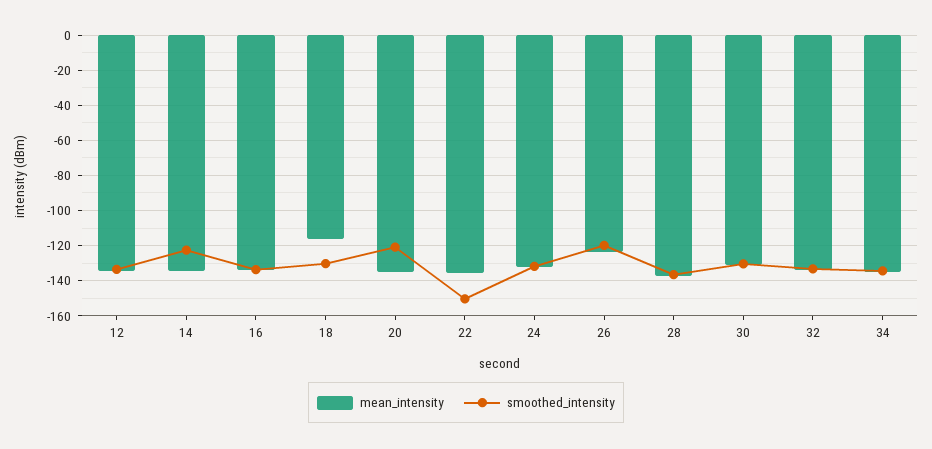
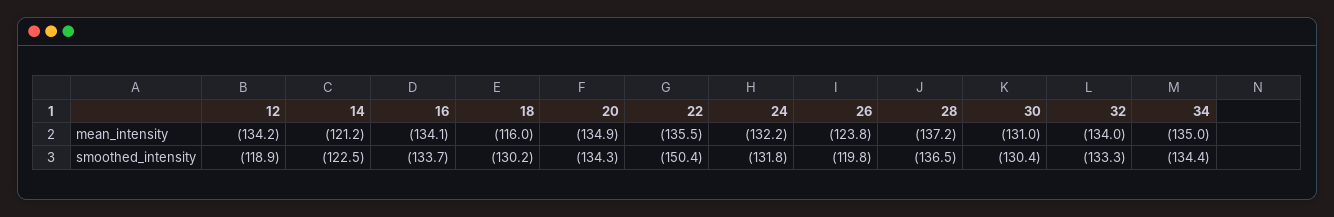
  {
    "mean_intensity": {
      "12": -134.2,
-     "14": -135,
+     "14": -121.2,
      "16": -134.1,
      "18": -116,
      "20": -134.9,
      "22": -135.5,
      "24": -132.2,
      "26": -123.8,
      "28": -137.2,
      "30": -131,
      "32": -134,
      "34": -135
    },
    "smoothed_intensity": {
-     "12": -135,
+     "12": -118.9,
      "14": -122.5,
      "16": -133.7,
      "18": -130.2,
-     "20": -120,
+     "20": -134.3,
      "22": -150.4,
      "24": -131.8,
      "26": -119.8,
      "28": -136.5,
      "30": -130.4,
      "32": -133.3,
      "34": -134.4
    }
  }

